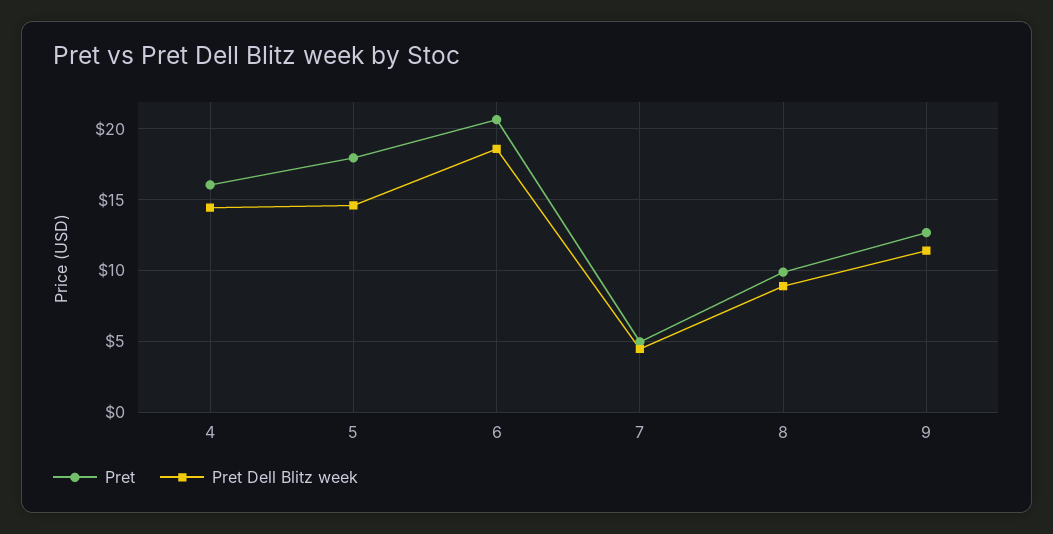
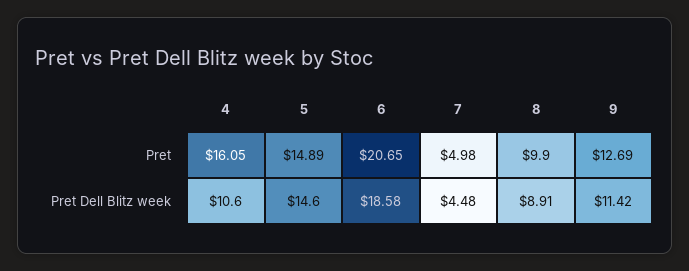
  {
    "Pret": {
      "4": 16.05,
-     "5": 18,
+     "5": 14.89,
      "6": 20.65,
      "7": 4.98,
      "8": 9.9,
      "9": 12.69
    },
    "Pret Dell Blitz week": {
-     "4": 14.5,
+     "4": 10.6,
      "5": 14.6,
      "6": 18.58,
      "7": 4.48,
      "8": 8.91,
      "9": 11.42
    }
  }

